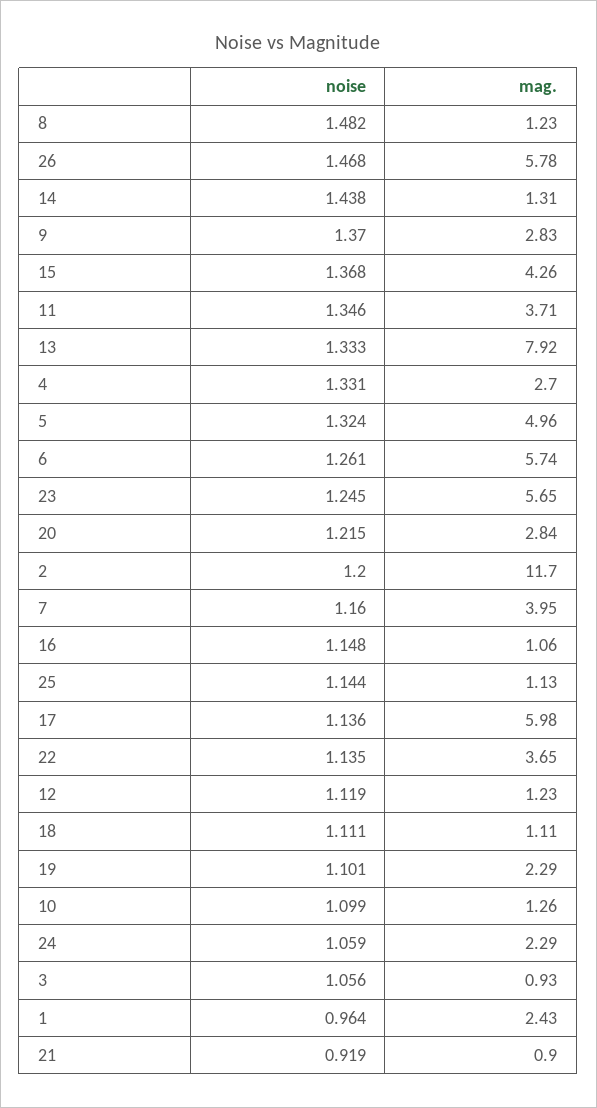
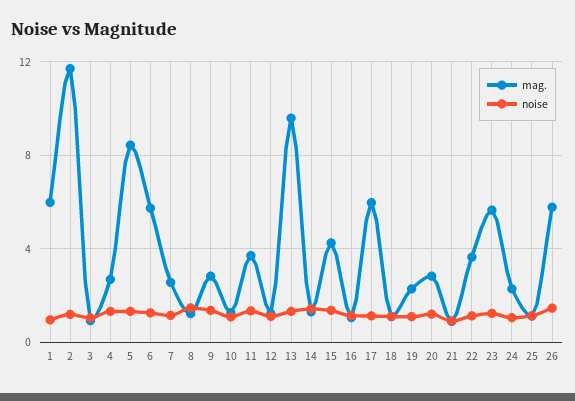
  {
    "noise": {
      "8": 1.482,
      "26": 1.468,
      "14": 1.438,
      "9": 1.37,
      "15": 1.368,
      "11": 1.346,
      "13": 1.333,
      "4": 1.331,
      "5": 1.324,
      "6": 1.261,
      "23": 1.245,
      "20": 1.215,
      "2": 1.2,
      "7": 1.16,
      "16": 1.148,
      "25": 1.144,
      "17": 1.136,
      "22": 1.135,
      "12": 1.119,
      "18": 1.111,
      "19": 1.101,
      "10": 1.099,
      "24": 1.059,
      "3": 1.056,
      "1": 0.964,
      "21": 0.919
    },
    "mag.": {
      "8": 1.23,
      "26": 5.78,
      "14": 1.31,
      "9": 2.83,
      "15": 4.26,
      "11": 3.71,
-     "13": 7.92,
+     "13": 9.5,
      "4": 2.7,
-     "5": 4.96,
+     "5": 8.5,
      "6": 5.74,
      "23": 5.65,
      "20": 2.84,
      "2": 11.7,
-     "7": 3.95,
+     "7": 2.5,
      "16": 1.06,
      "25": 1.13,
      "17": 5.98,
      "22": 3.65,
      "12": 1.23,
      "18": 1.11,
      "19": 2.29,
      "10": 1.26,
      "24": 2.29,
      "3": 0.93,
-     "1": 2.43,
+     "1": 6,
      "21": 0.9
    }
  }

